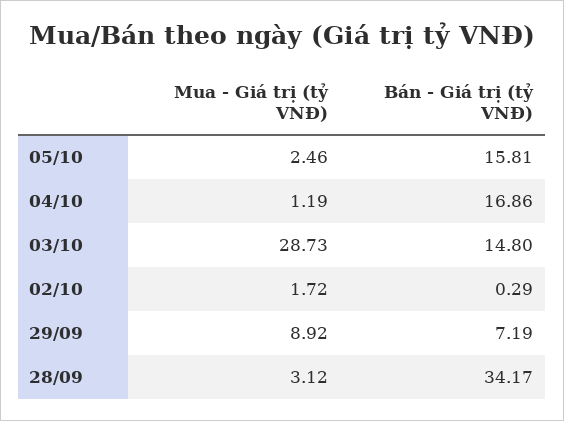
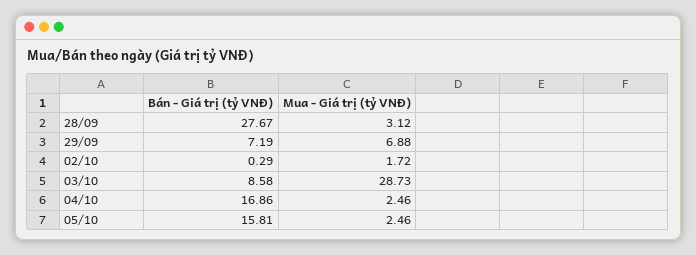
  {
    "Mua - Giá trị (tỷ VNĐ)": {
      "05/10": 2.46,
-     "04/10": 1.19,
+     "04/10": 2.46,
      "03/10": 28.73,
      "02/10": 1.72,
-     "29/09": 8.92,
+     "29/09": 6.88,
      "28/09": 3.12
    },
    "Bán - Giá trị (tỷ VNĐ)": {
      "05/10": 15.81,
      "04/10": 16.86,
-     "03/10": 14.8,
+     "03/10": 8.58,
      "02/10": 0.29,
      "29/09": 7.19,
-     "28/09": 34.17
+     "28/09": 27.67
    }
  }

